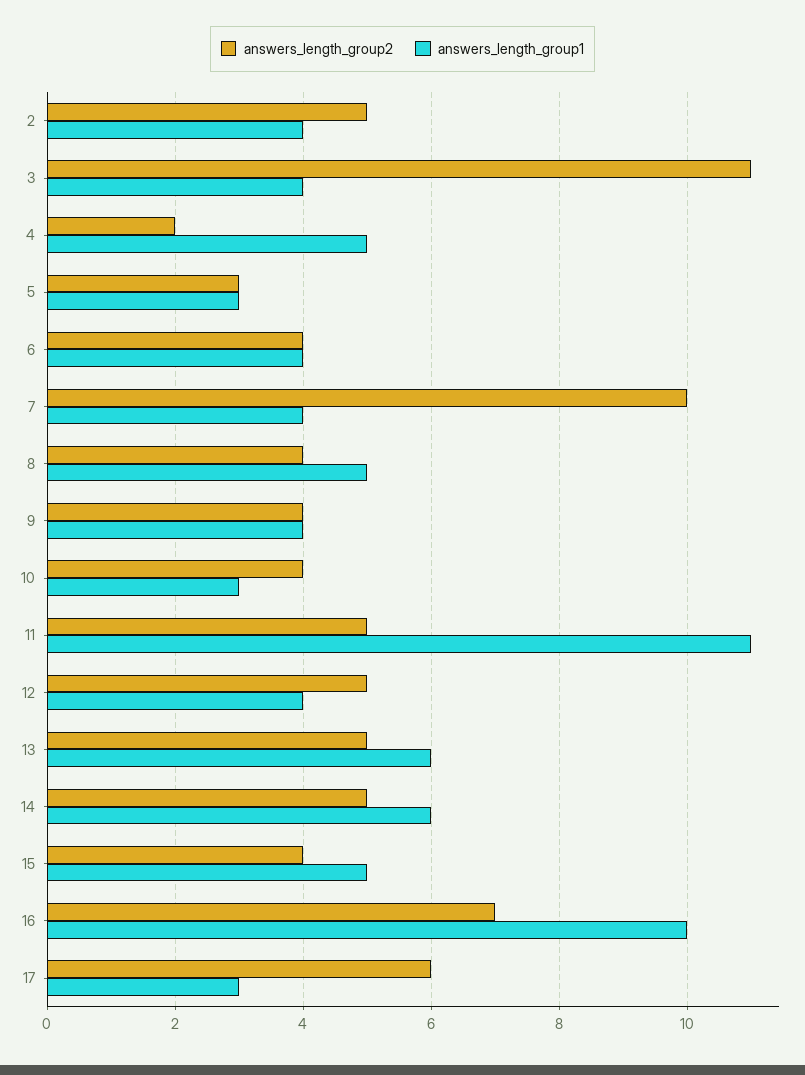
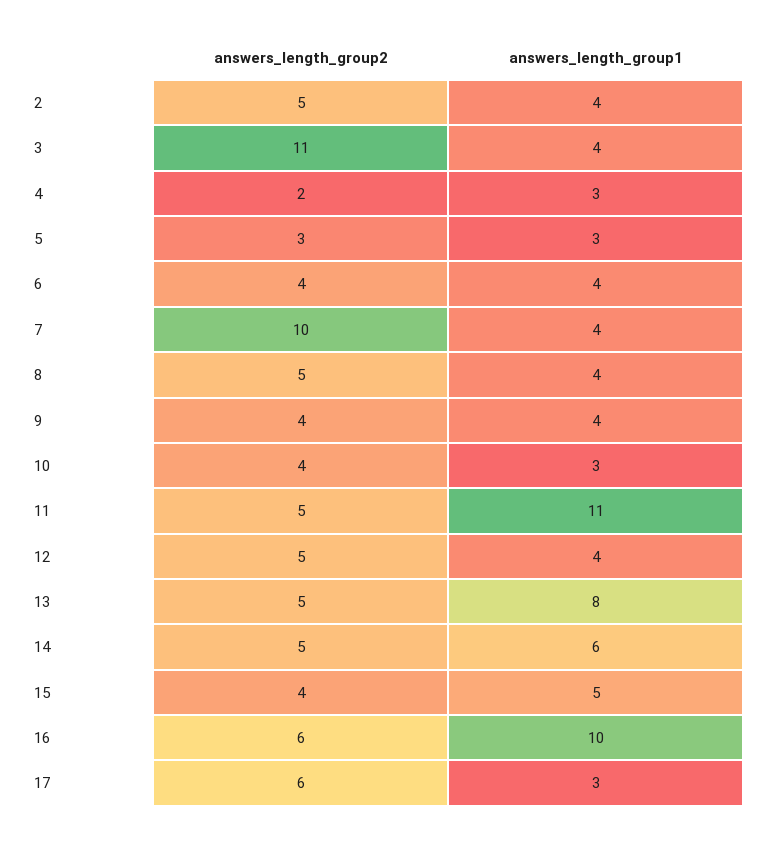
  {
    "answers_length_group2": {
      "2": 5,
      "3": 11,
      "4": 2,
      "5": 3,
      "6": 4,
      "7": 10,
-     "8": 4,
+     "8": 5,
      "9": 4,
      "10": 4,
      "11": 5,
      "12": 5,
      "13": 5,
      "14": 5,
      "15": 4,
-     "16": 7,
+     "16": 6,
      "17": 6
    },
    "answers_length_group1": {
      "2": 4,
      "3": 4,
-     "4": 5,
+     "4": 3,
      "5": 3,
      "6": 4,
      "7": 4,
-     "8": 5,
+     "8": 4,
      "9": 4,
      "10": 3,
      "11": 11,
      "12": 4,
-     "13": 6,
+     "13": 8,
      "14": 6,
      "15": 5,
      "16": 10,
      "17": 3
    }
  }

